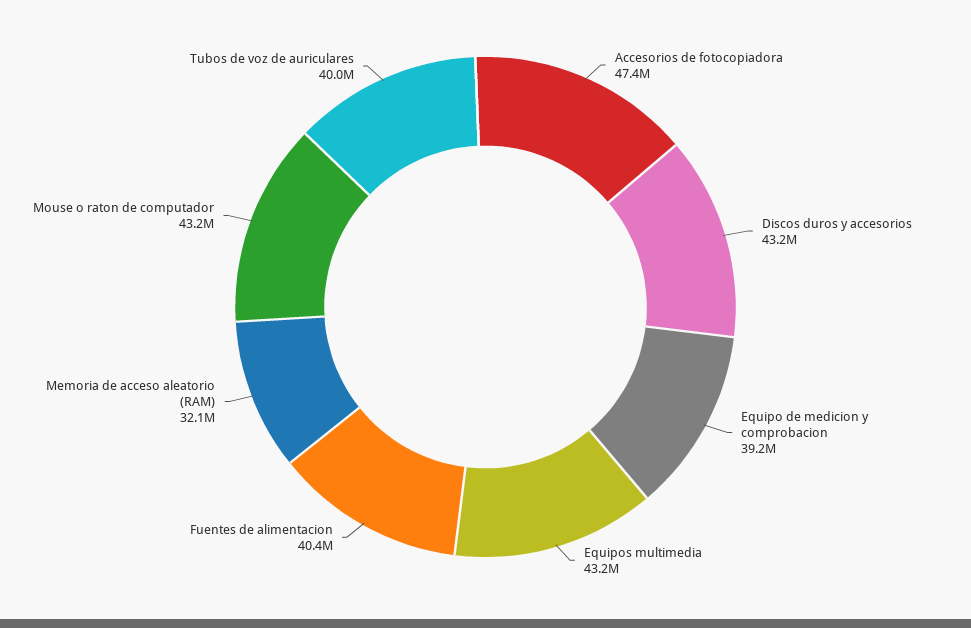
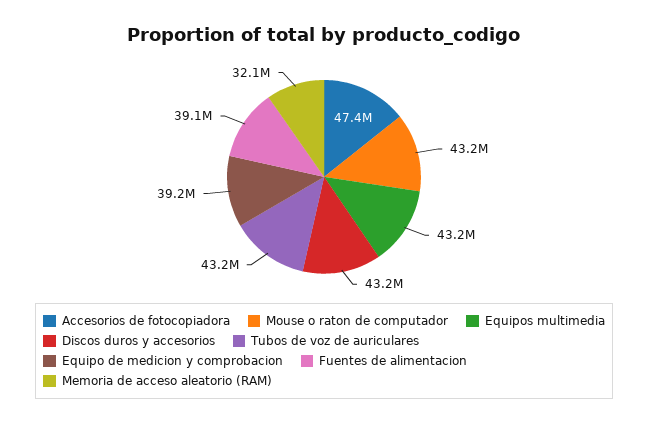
  {
    "Accesorios de fotocopiadora": 47400000,
    "Discos duros y accesorios": 43200000,
    "Equipo de medicion y comprobacion": 39200000,
    "Equipos multimedia": 43200000,
-   "Fuentes de alimentacion": 40400000,
+   "Fuentes de alimentacion": 39100000,
    "Memoria de acceso aleatorio (RAM)": 32100000,
    "Mouse o raton de computador": 43200000,
-   "Tubos de voz de auriculares": 40000000
+   "Tubos de voz de auriculares": 43200000
  }

